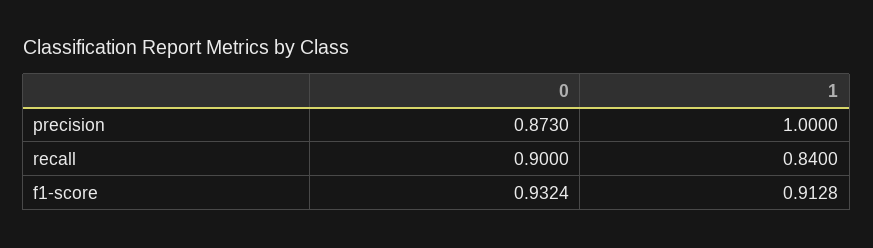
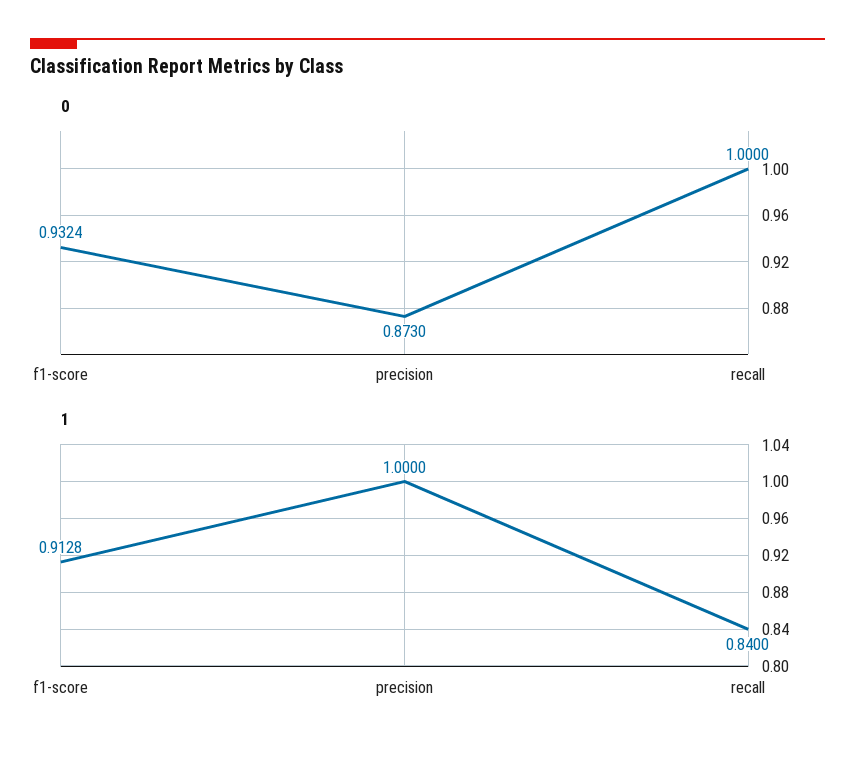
  {
    "0": {
      "precision": 0.873,
-     "recall": 0.9,
+     "recall": 1,
      "f1-score": 0.9324
    },
    "1": {
      "precision": 1,
      "recall": 0.84,
      "f1-score": 0.9128
    }
  }

